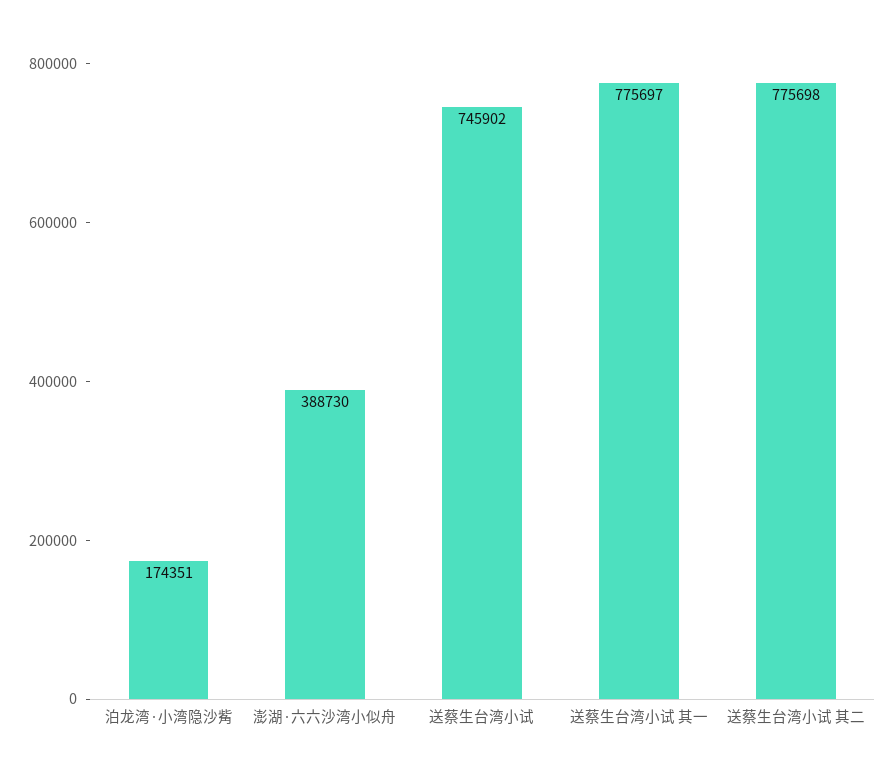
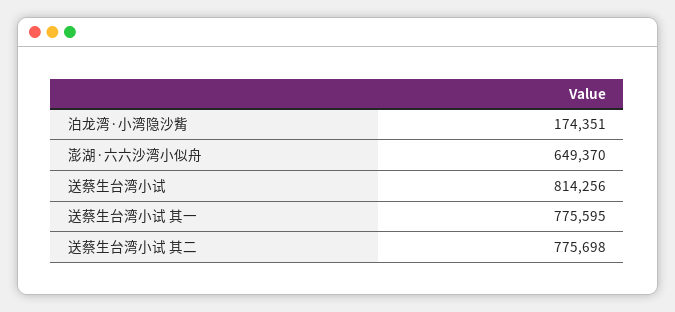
  {
    "泊龙湾·小湾隐沙觜": 174351,
-   "澎湖·六六沙湾小似舟": 388730,
+   "澎湖·六六沙湾小似舟": 649370,
-   "送蔡生台湾小试": 745902,
+   "送蔡生台湾小试": 814256,
-   "送蔡生台湾小试 其一": 775697,
+   "送蔡生台湾小试 其一": 775595,
    "送蔡生台湾小试 其二": 775698
  }

